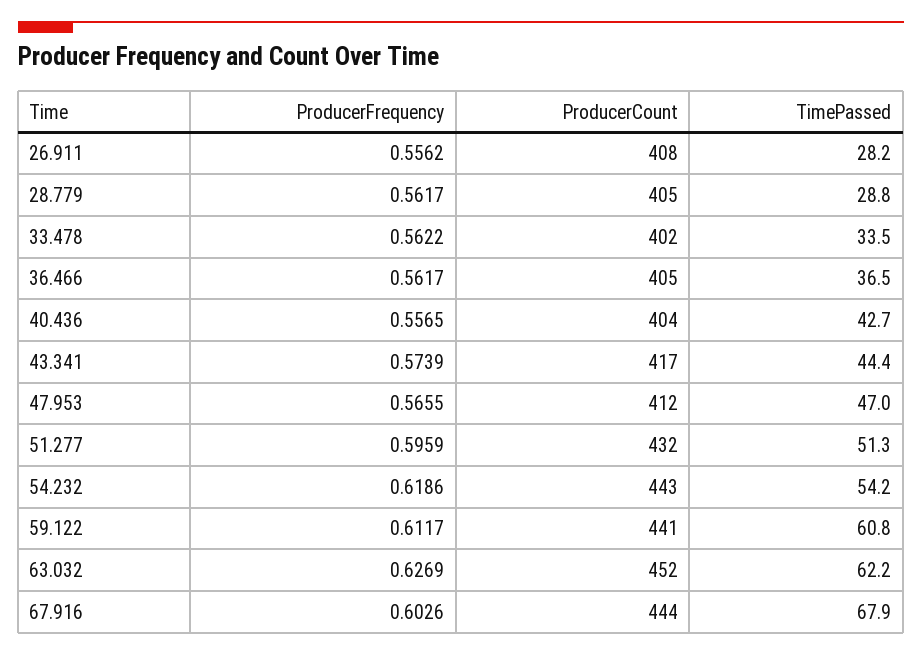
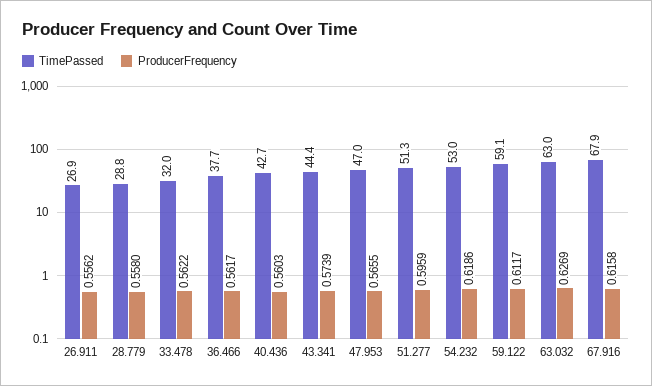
  {
    "ProducerFrequency": {
      "26.911": 0.5562,
-     "28.779": 0.5617,
+     "28.779": 0.558,
      "33.478": 0.5622,
      "36.466": 0.5617,
-     "40.436": 0.5565,
+     "40.436": 0.5603,
      "43.341": 0.5739,
      "47.953": 0.5655,
      "51.277": 0.5959,
      "54.232": 0.6186,
      "59.122": 0.6117,
      "63.032": 0.6269,
-     "67.916": 0.6026
+     "67.916": 0.6158
    },
-   "ProducerCount": {
-     "26.911": 408,
-     "28.779": 405,
-     "33.478": 402,
-     "36.466": 405,
-     "40.436": 404,
-     "43.341": 417,
-     "47.953": 412,
-     "51.277": 432,
-     "54.232": 443,
-     "59.122": 441,
-     "63.032": 452,
-     "67.916": 444
-   },
    "TimePassed": {
-     "26.911": 28.2,
+     "26.911": 26.9,
      "28.779": 28.8,
-     "33.478": 33.5,
+     "33.478": 32,
-     "36.466": 36.5,
+     "36.466": 37.7,
      "40.436": 42.7,
      "43.341": 44.4,
      "47.953": 47,
      "51.277": 51.3,
-     "54.232": 54.2,
+     "54.232": 53,
-     "59.122": 60.8,
+     "59.122": 59.1,
-     "63.032": 62.2,
+     "63.032": 63,
      "67.916": 67.9
    }
  }

